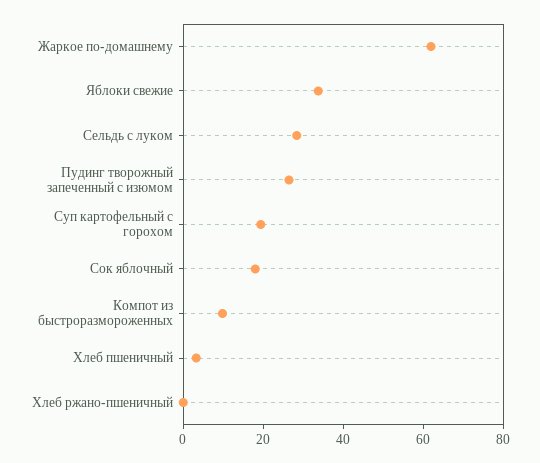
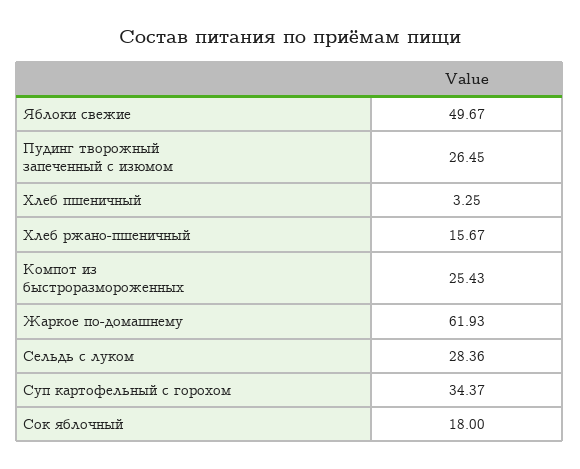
  {
    "Жаркое по-домашнему": 61.93,
-   "Яблоки свежие": 35,
+   "Яблоки свежие": 49.67,
    "Сельдь с луком": 28.36,
    "Пудинг творожный запеченный с изюмом": 26.45,
-   "Суп картофельный с горохом": 20,
+   "Суп картофельный с горохом": 34.37,
    "Сок яблочный": 18,
-   "Компот из быстроразмороженных": 10,
+   "Компот из быстроразмороженных": 25.43,
    "Хлеб пшеничный": 3.25,
-   "Хлеб ржано-пшеничный": 0
+   "Хлеб ржано-пшеничный": 15.67
  }

